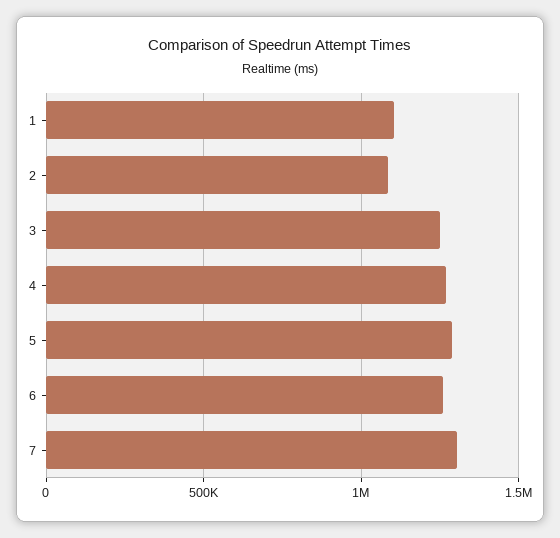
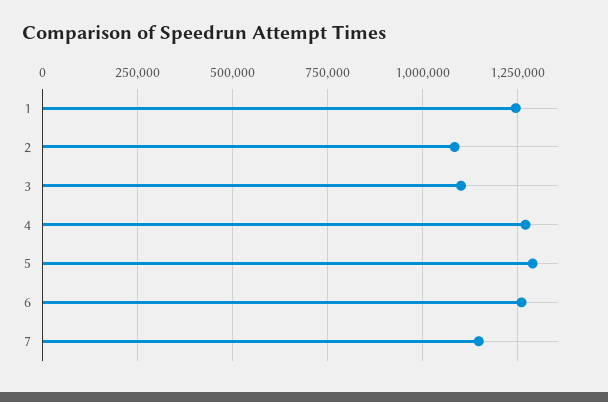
  {
-   "1": 1100000,
+   "1": 1250000,
    "2": 1075000,
-   "3": 1250000,
+   "3": 1100000,
    "4": 1275000,
    "5": 1300000,
    "6": 1250000,
-   "7": 1300000
+   "7": 1150000
  }

